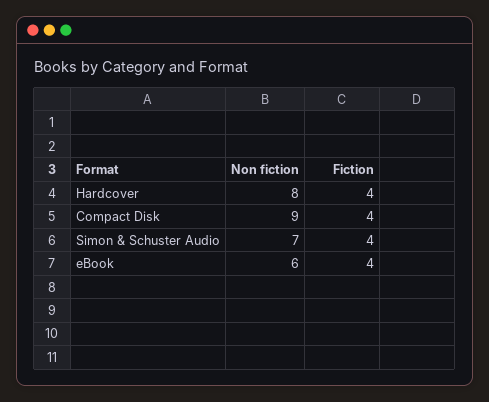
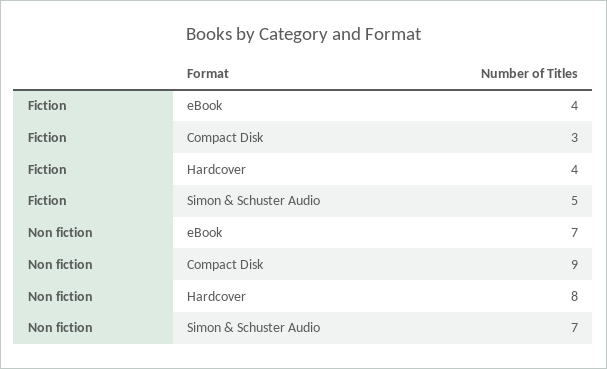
  {
    "Non fiction": {
      "Hardcover": 8,
      "Compact Disk": 9,
      "Simon & Schuster Audio": 7,
-     "eBook": 6
+     "eBook": 7
    },
    "Fiction": {
      "Hardcover": 4,
-     "Compact Disk": 4,
+     "Compact Disk": 3,
-     "Simon & Schuster Audio": 4,
+     "Simon & Schuster Audio": 5,
      "eBook": 4
    }
  }

